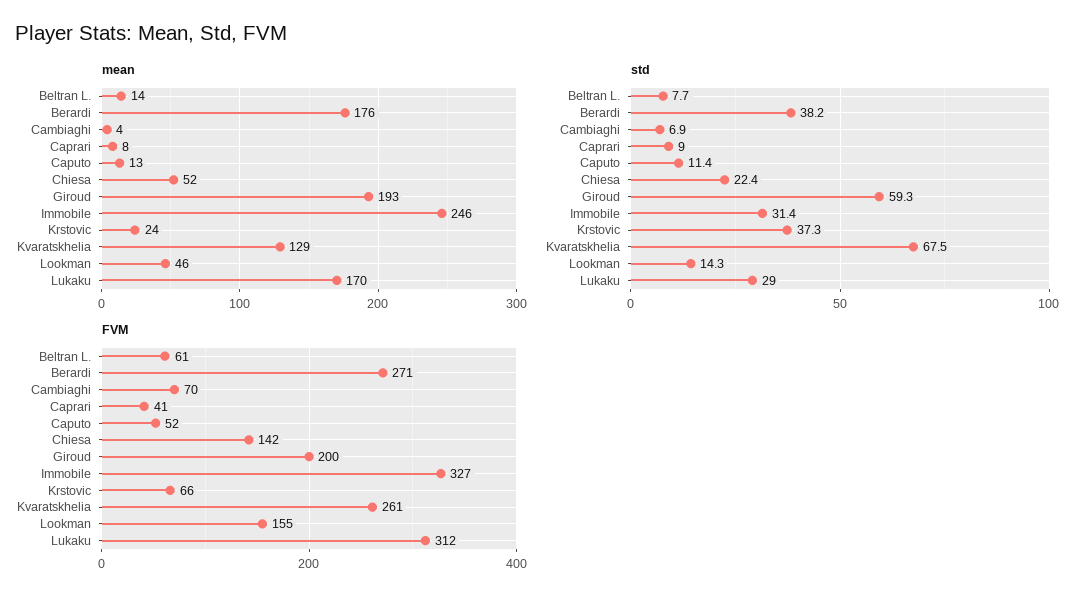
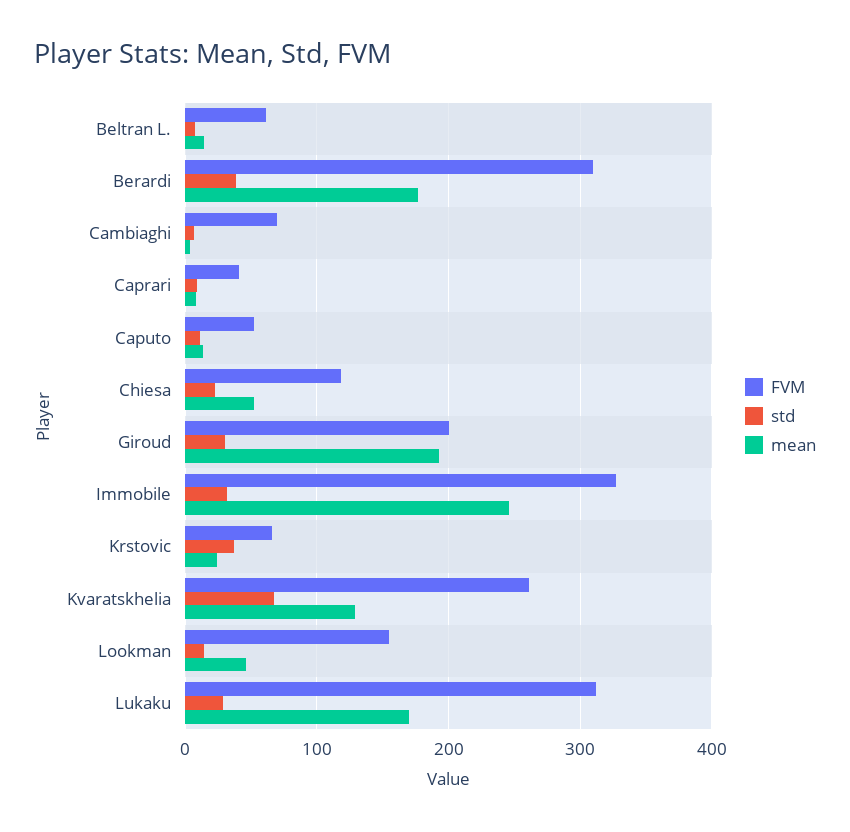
  {
    "mean": {
      "Beltran L.": 14,
      "Berardi": 176,
      "Cambiaghi": 4,
      "Caprari": 8,
      "Caputo": 13,
      "Chiesa": 52,
      "Giroud": 193,
      "Immobile": 246,
      "Krstovic": 24,
      "Kvaratskhelia": 129,
      "Lookman": 46,
      "Lukaku": 170
    },
    "std": {
      "Beltran L.": 7.7,
      "Berardi": 38.2,
      "Cambiaghi": 6.9,
      "Caprari": 9,
      "Caputo": 11.4,
      "Chiesa": 22.4,
-     "Giroud": 59.3,
+     "Giroud": 30,
      "Immobile": 31.4,
      "Krstovic": 37.3,
      "Kvaratskhelia": 67.5,
      "Lookman": 14.3,
      "Lukaku": 29
    },
    "FVM": {
      "Beltran L.": 61,
-     "Berardi": 271,
+     "Berardi": 310,
      "Cambiaghi": 70,
      "Caprari": 41,
      "Caputo": 52,
-     "Chiesa": 142,
+     "Chiesa": 120,
      "Giroud": 200,
      "Immobile": 327,
      "Krstovic": 66,
      "Kvaratskhelia": 261,
      "Lookman": 155,
      "Lukaku": 312
    }
  }

